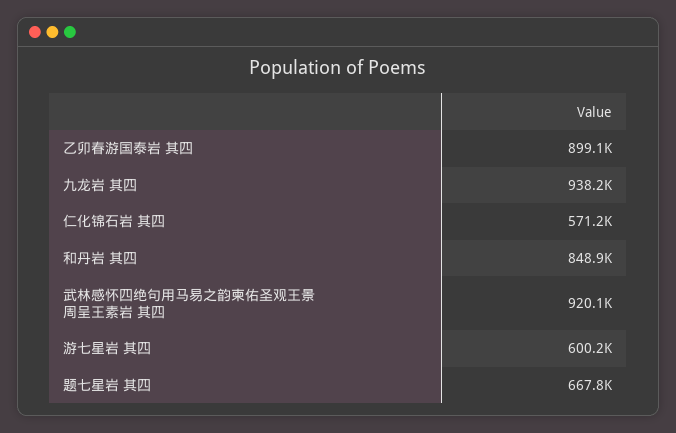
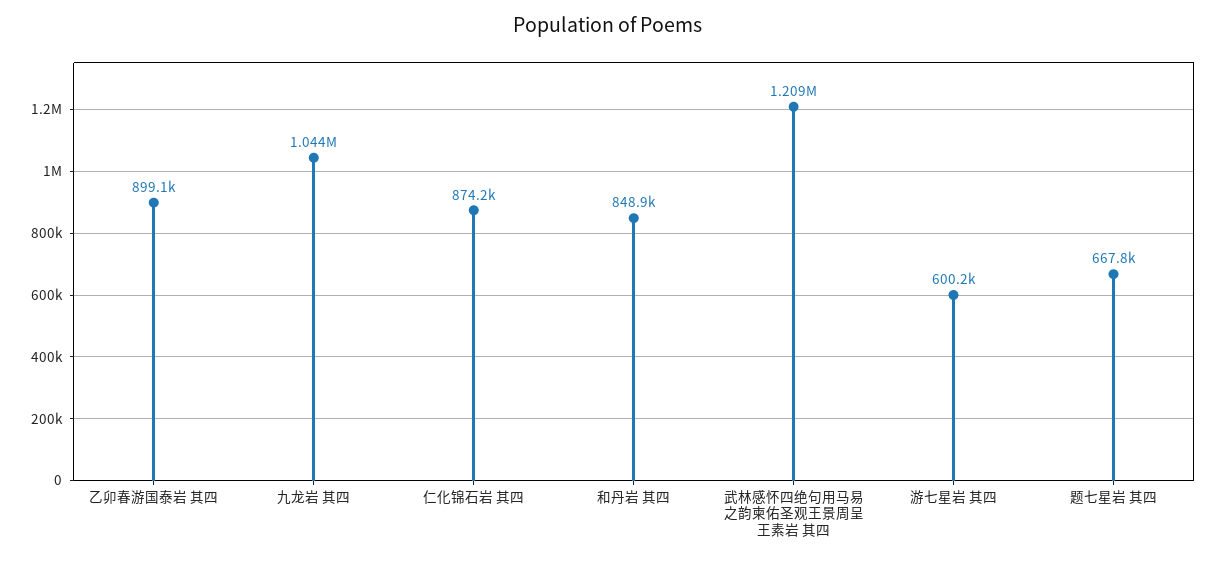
  {
    "乙卯春游国泰岩 其四": 899100,
-   "九龙岩 其四": 938200,
+   "九龙岩 其四": 1044000,
-   "仁化锦石岩 其四": 571200,
+   "仁化锦石岩 其四": 874200,
    "和丹岩 其四": 848900,
-   "武林感怀四绝句用马易之韵柬佑圣观王景周呈王素岩 其四": 920100,
+   "武林感怀四绝句用马易之韵柬佑圣观王景周呈王素岩 其四": 1209000,
    "游七星岩 其四": 600200,
    "题七星岩 其四": 667800
  }

